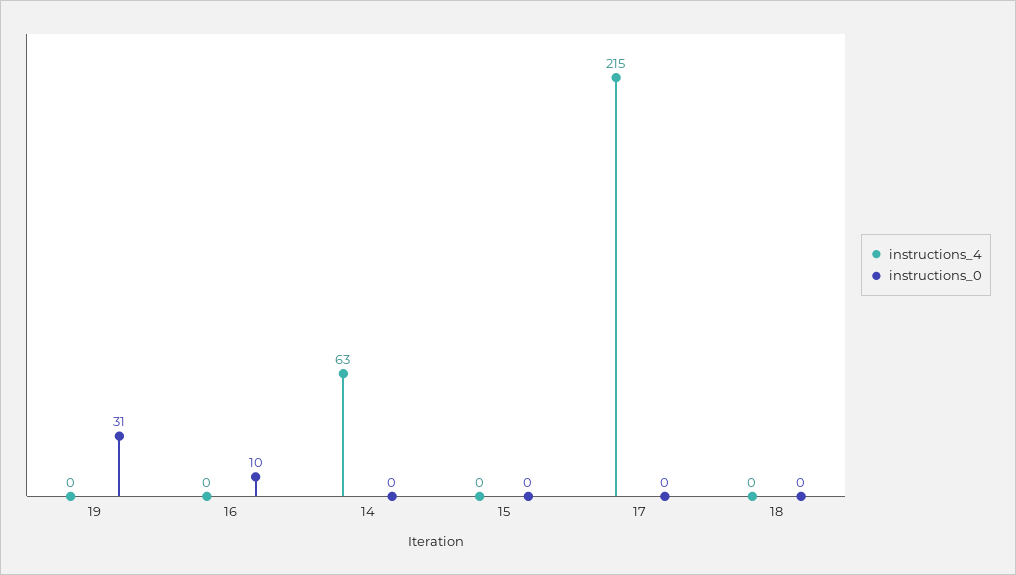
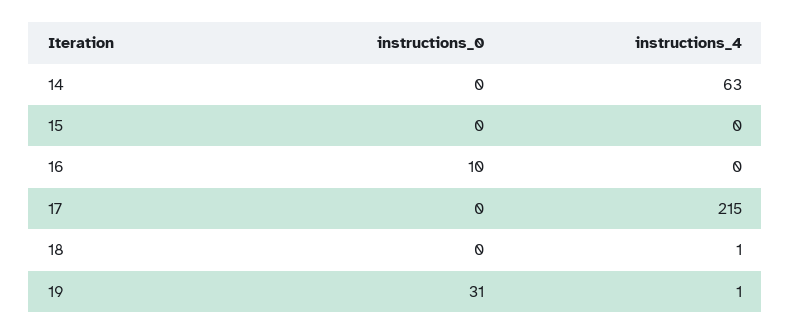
  {
    "instructions_4": {
-     "19": 0,
+     "19": 1,
      "16": 0,
      "14": 63,
      "15": 0,
      "17": 215,
-     "18": 0
+     "18": 1
    },
    "instructions_0": {
      "19": 31,
      "16": 10,
      "14": 0,
      "15": 0,
      "17": 0,
      "18": 0
    }
  }

